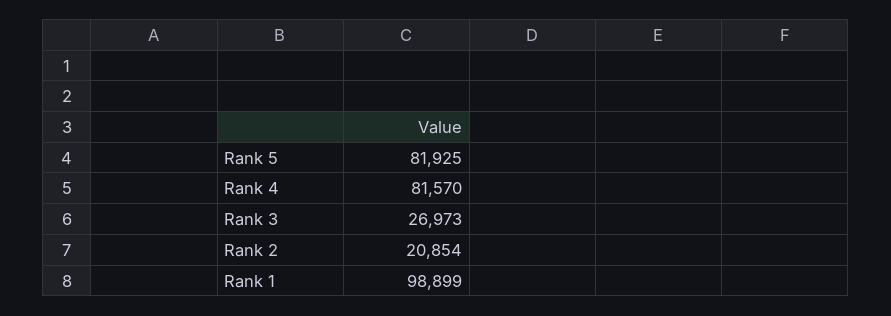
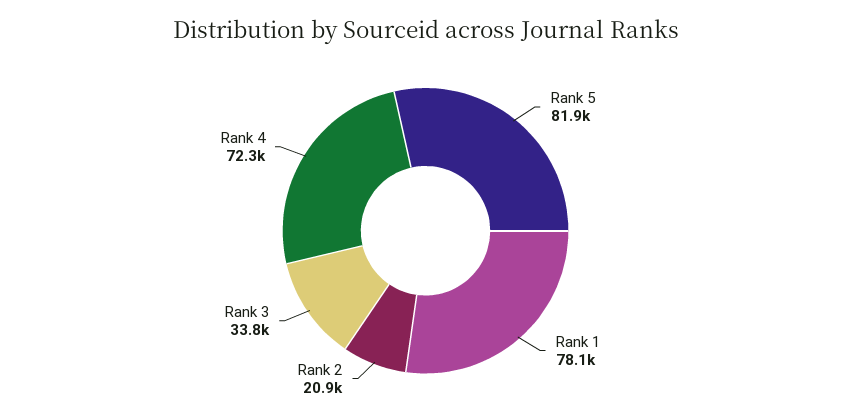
  {
    "Rank 5": 81925,
-   "Rank 4": 81570,
+   "Rank 4": 72300,
-   "Rank 3": 26973,
+   "Rank 3": 33800,
    "Rank 2": 20854,
-   "Rank 1": 98899
+   "Rank 1": 78100
  }

